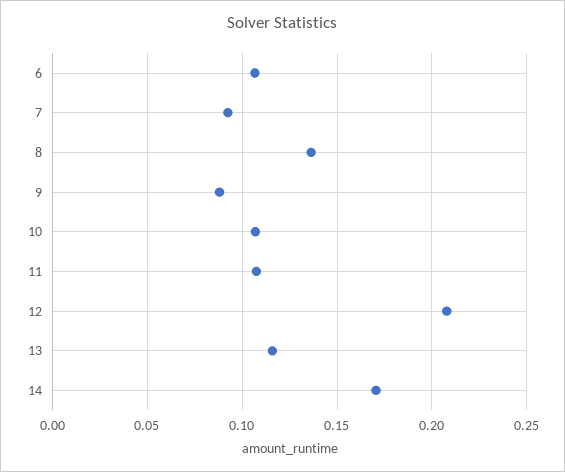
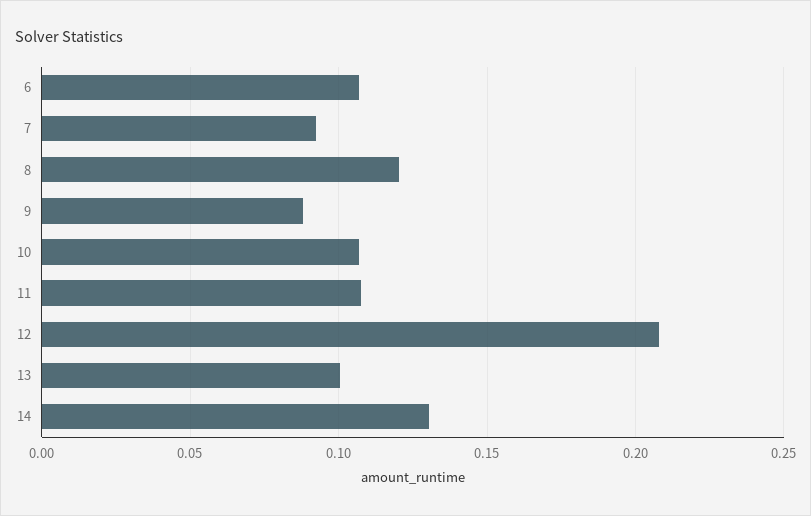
  {
    "6": 0.105,
    "7": 0.09,
-   "8": 0.135,
+   "8": 0.12,
    "9": 0.09,
    "10": 0.105,
    "11": 0.11,
    "12": 0.21,
-   "13": 0.115,
+   "13": 0.1,
-   "14": 0.17
+   "14": 0.13
  }

